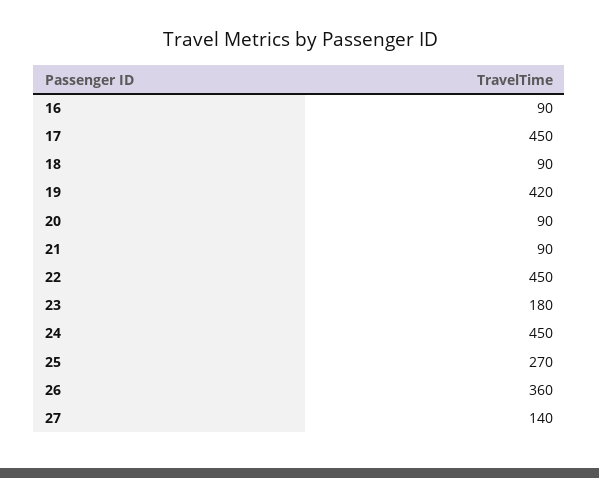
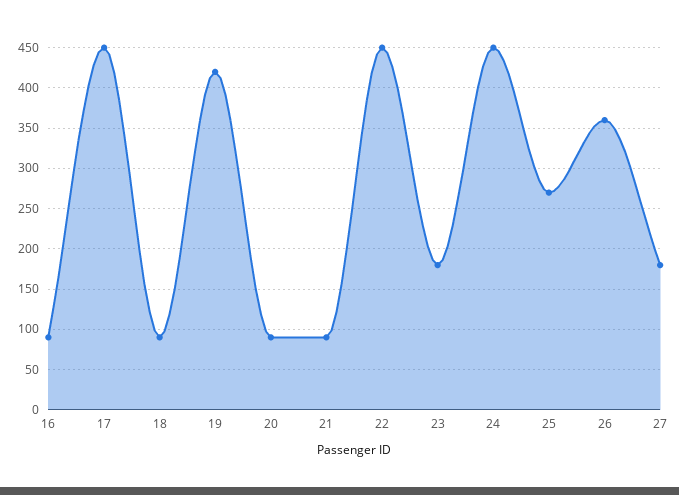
  {
    "16": 90,
    "17": 450,
    "18": 90,
    "19": 420,
    "20": 90,
    "21": 90,
    "22": 450,
    "23": 180,
    "24": 450,
    "25": 270,
    "26": 360,
-   "27": 140
+   "27": 180
  }

